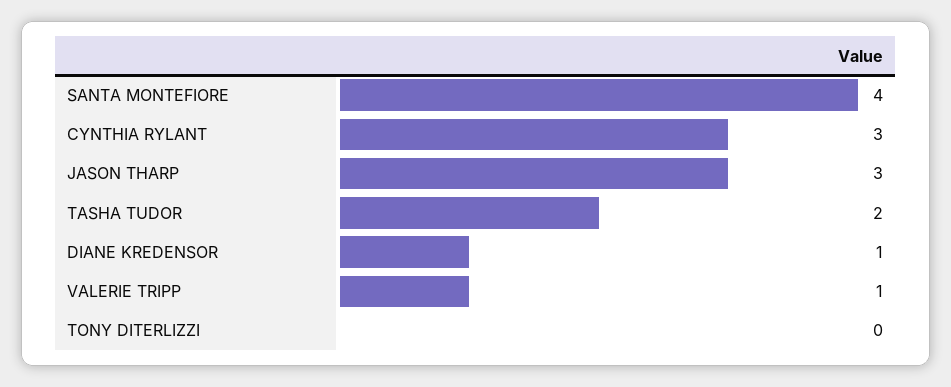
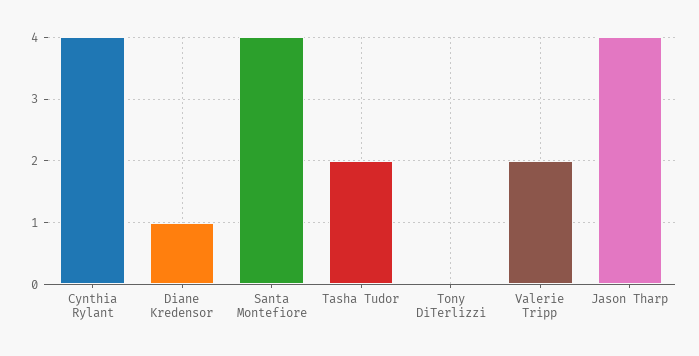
  {
    "SANTA MONTEFIORE": 4,
-   "CYNTHIA RYLANT": 3,
+   "CYNTHIA RYLANT": 4,
-   "JASON THARP": 3,
+   "JASON THARP": 4,
    "TASHA TUDOR": 2,
    "DIANE KREDENSOR": 1,
-   "VALERIE TRIPP": 1,
+   "VALERIE TRIPP": 2,
    "TONY DITERLIZZI": 0
  }

